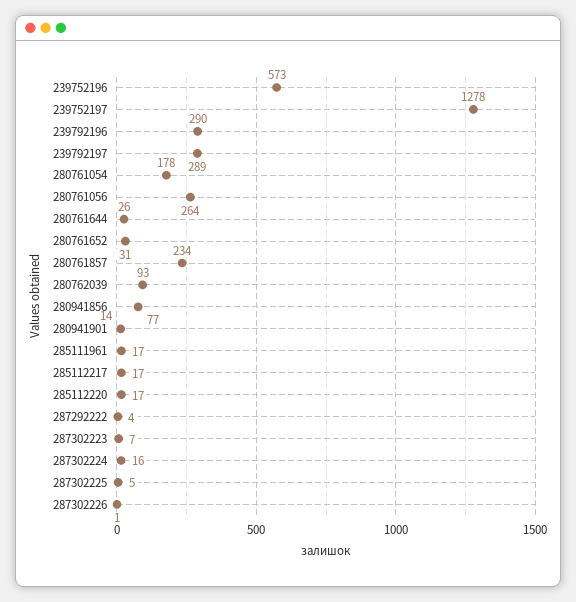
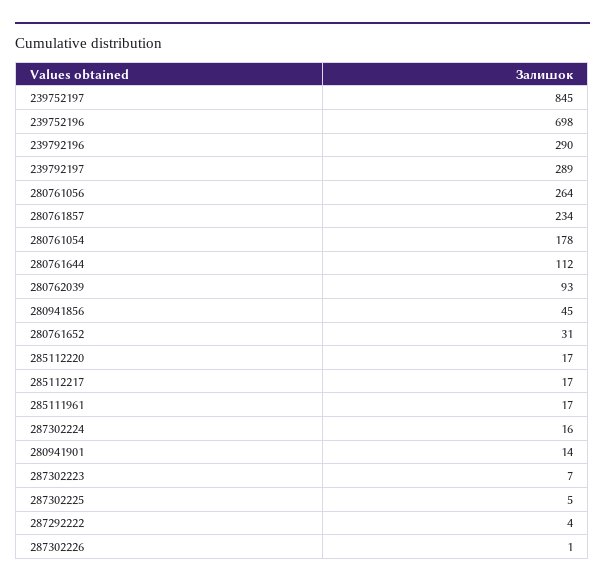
  {
-   "239752196": 573,
+   "239752196": 698,
-   "239752197": 1278,
+   "239752197": 845,
    "239792196": 290,
    "239792197": 289,
    "280761054": 178,
    "280761056": 264,
-   "280761644": 26,
+   "280761644": 112,
    "280761652": 31,
    "280761857": 234,
    "280762039": 93,
-   "280941856": 77,
+   "280941856": 45,
    "280941901": 14,
    "285111961": 17,
    "285112217": 17,
    "285112220": 17,
    "287292222": 4,
    "287302223": 7,
    "287302224": 16,
    "287302225": 5,
    "287302226": 1
  }

